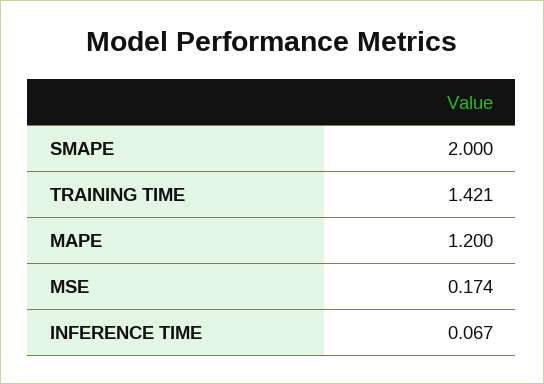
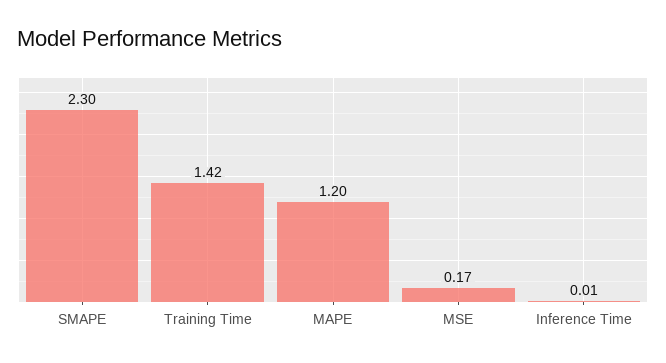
  {
-   "SMAPE": 2,
+   "SMAPE": 2.3,
    "TRAINING TIME": 1.421,
    "MAPE": 1.2,
    "MSE": 0.174,
-   "INFERENCE TIME": 0.067
+   "INFERENCE TIME": 0.01
  }

